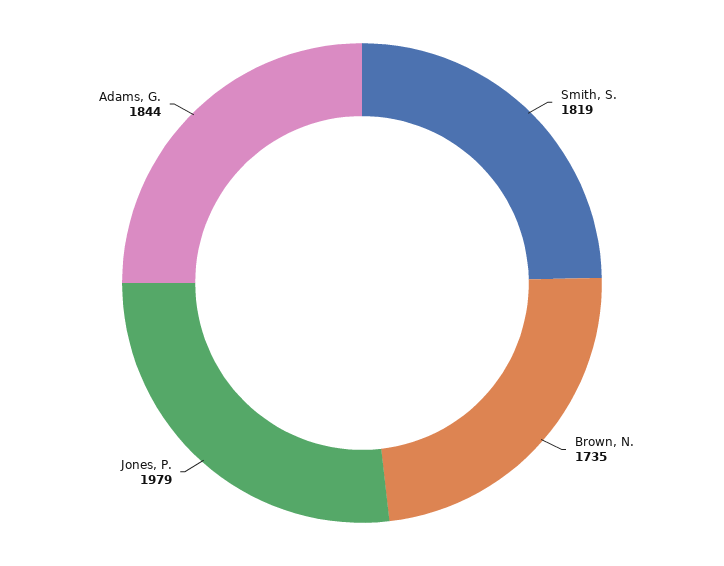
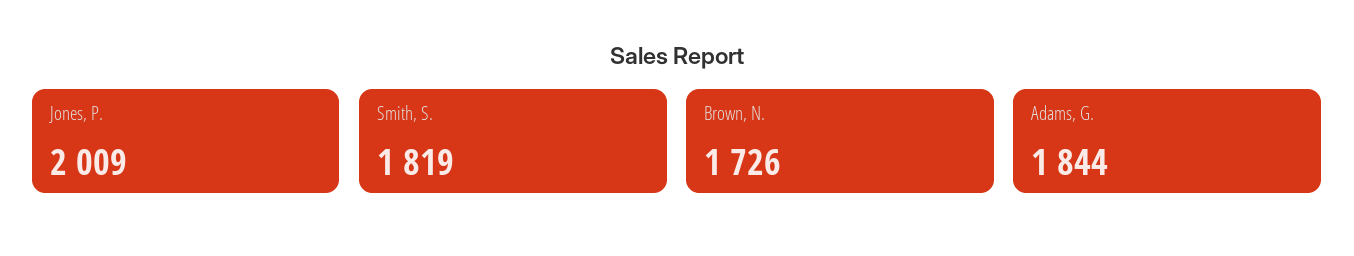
  {
    "Smith, S.": 1819,
-   "Brown, N.": 1735,
+   "Brown, N.": 1726,
-   "Jones, P.": 1979,
+   "Jones, P.": 2009,
    "Adams, G.": 1844
  }

